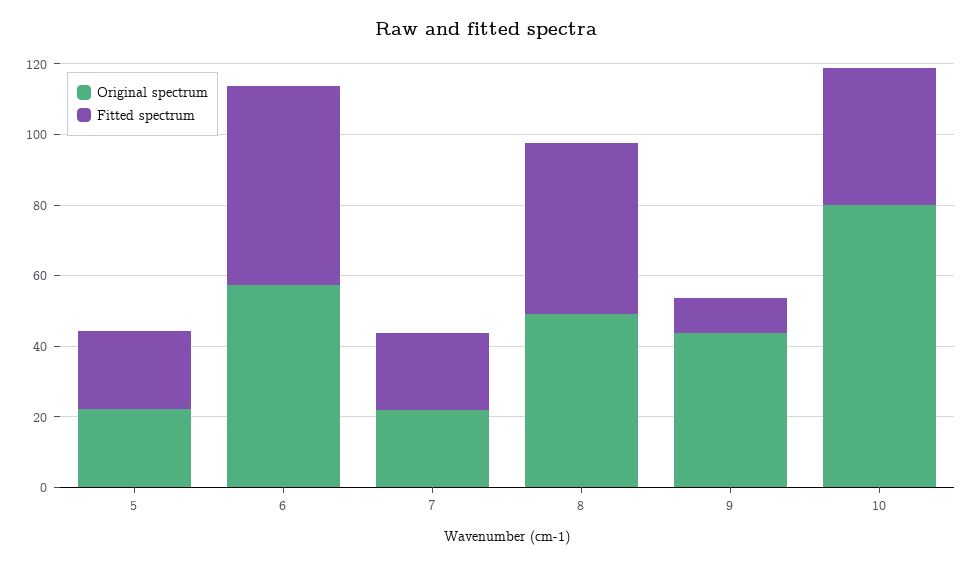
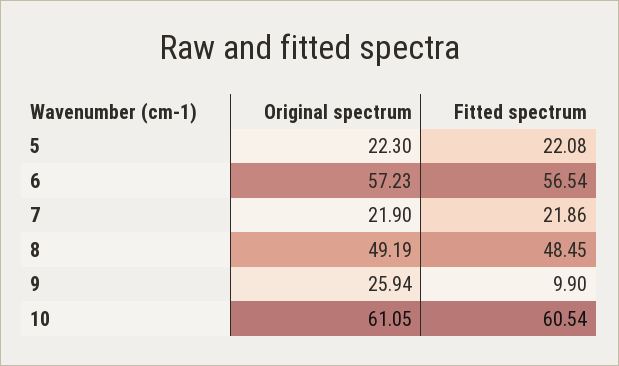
  {
    "Original spectrum": {
      "5": 22.3,
      "6": 57.23,
      "7": 21.9,
      "8": 49.19,
-     "9": 45,
+     "9": 25.94,
-     "10": 80
+     "10": 61.05
    },
    "Fitted spectrum": {
      "5": 22.08,
      "6": 56.54,
      "7": 21.86,
      "8": 48.45,
      "9": 9.9,
-     "10": 40
+     "10": 60.54
    }
  }

